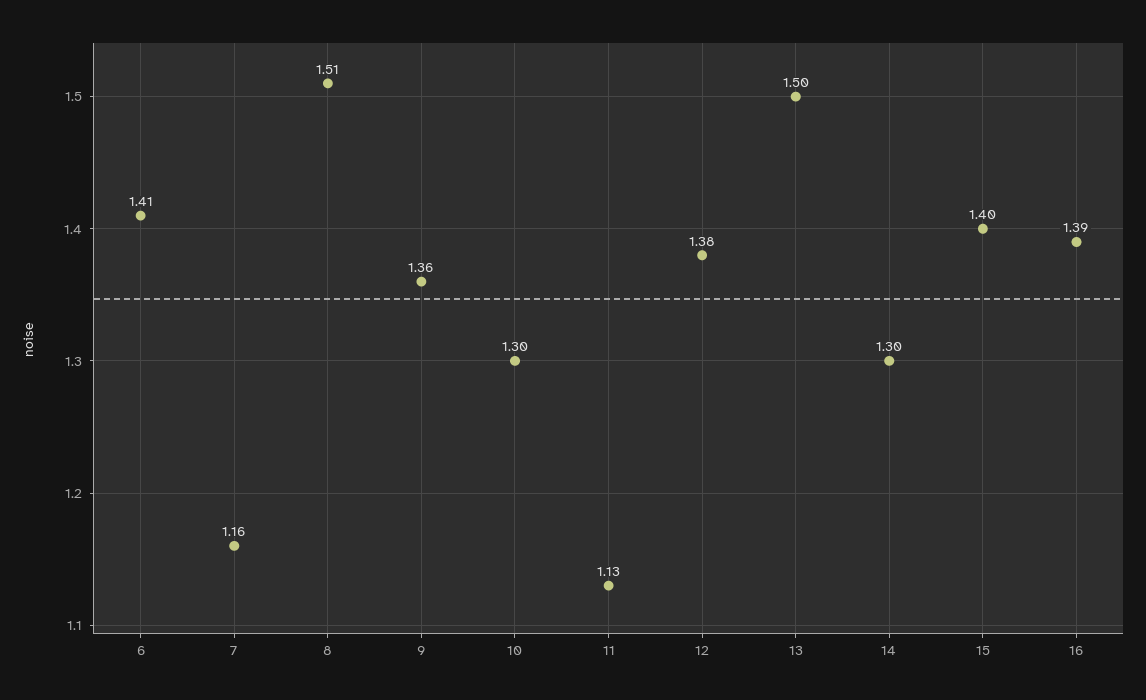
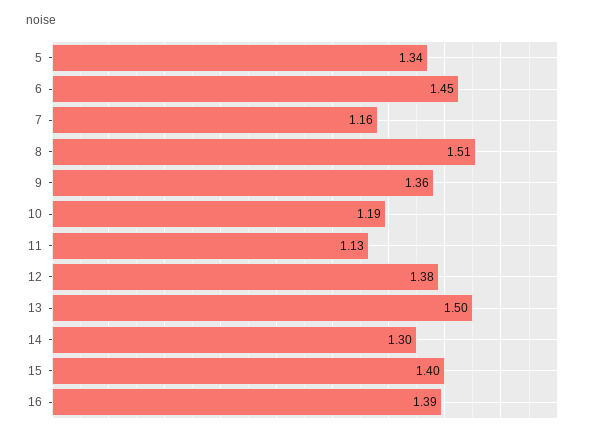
  {
-   "6": 1.41,
+   "6": 1.45,
    "7": 1.16,
    "8": 1.51,
    "9": 1.36,
-   "10": 1.3,
+   "10": 1.19,
    "11": 1.13,
    "12": 1.38,
    "13": 1.5,
    "14": 1.3,
    "15": 1.4,
-   "16": 1.39
+   "16": 1.39,
+   "5": 1.34
  }

